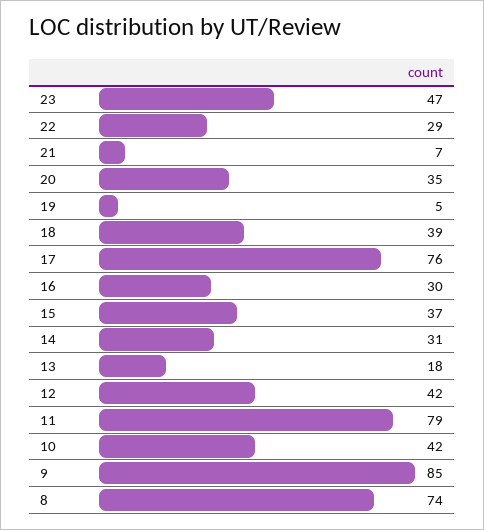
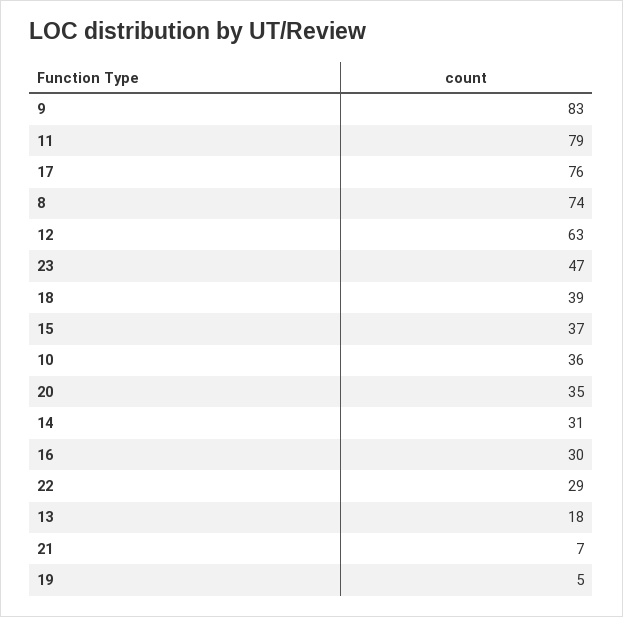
  {
    "23": 47,
    "22": 29,
    "21": 7,
    "20": 35,
    "19": 5,
    "18": 39,
    "17": 76,
    "16": 30,
    "15": 37,
    "14": 31,
    "13": 18,
-   "12": 42,
+   "12": 63,
    "11": 79,
-   "10": 42,
+   "10": 36,
-   "9": 85,
+   "9": 83,
    "8": 74
  }

